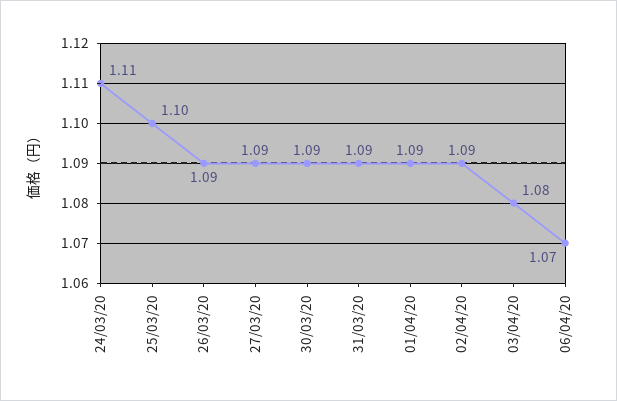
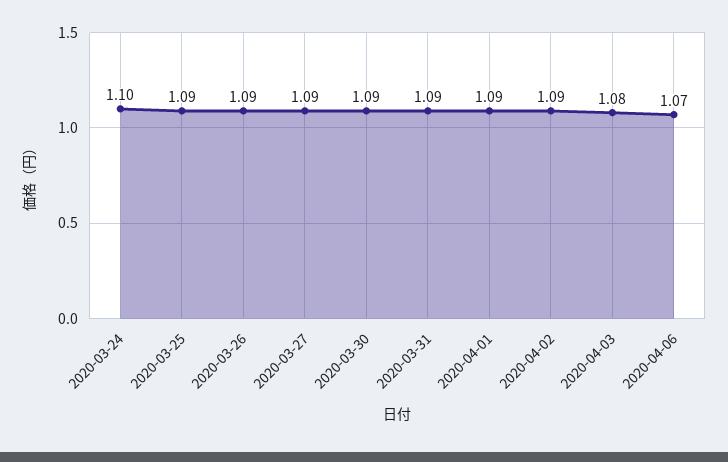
  {
-   "24/03/20": 1.11,
+   "24/03/20": 1.1,
-   "25/03/20": 1.1,
+   "25/03/20": 1.09,
    "26/03/20": 1.09,
    "27/03/20": 1.09,
    "30/03/20": 1.09,
    "31/03/20": 1.09,
    "01/04/20": 1.09,
    "02/04/20": 1.09,
    "03/04/20": 1.08,
    "06/04/20": 1.07
  }

